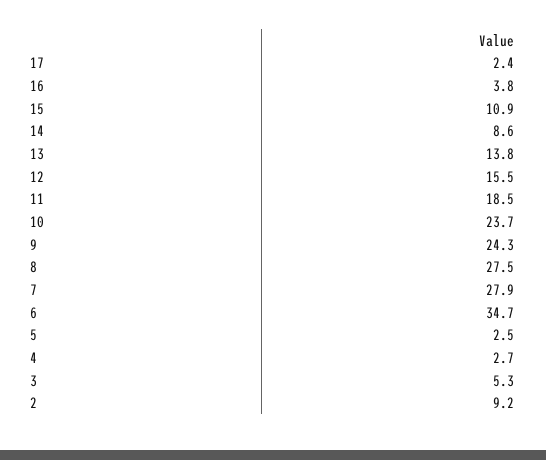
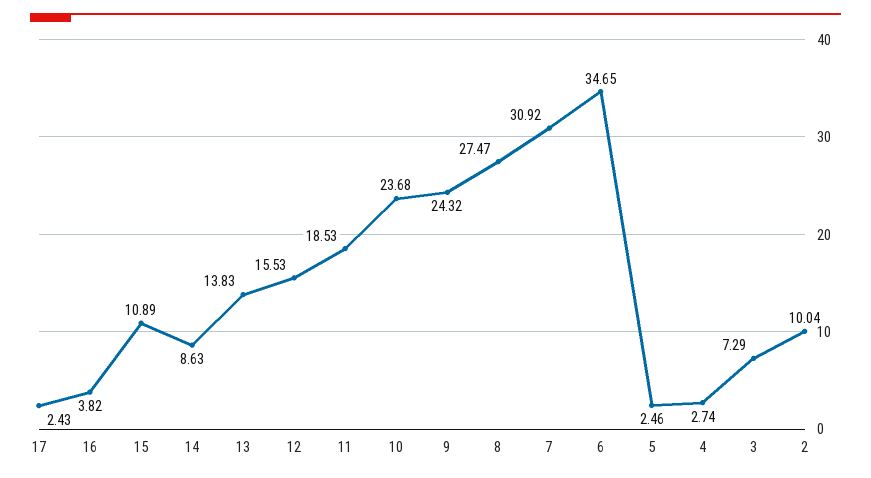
  {
    "17": 2.43,
    "16": 3.82,
    "15": 10.89,
    "14": 8.63,
    "13": 13.83,
    "12": 15.53,
    "11": 18.53,
    "10": 23.68,
    "9": 24.32,
    "8": 27.47,
-   "7": 27.9,
+   "7": 30.92,
    "6": 34.65,
    "5": 2.46,
    "4": 2.74,
-   "3": 5.3,
+   "3": 7.29,
-   "2": 9.2
+   "2": 10.04
  }

